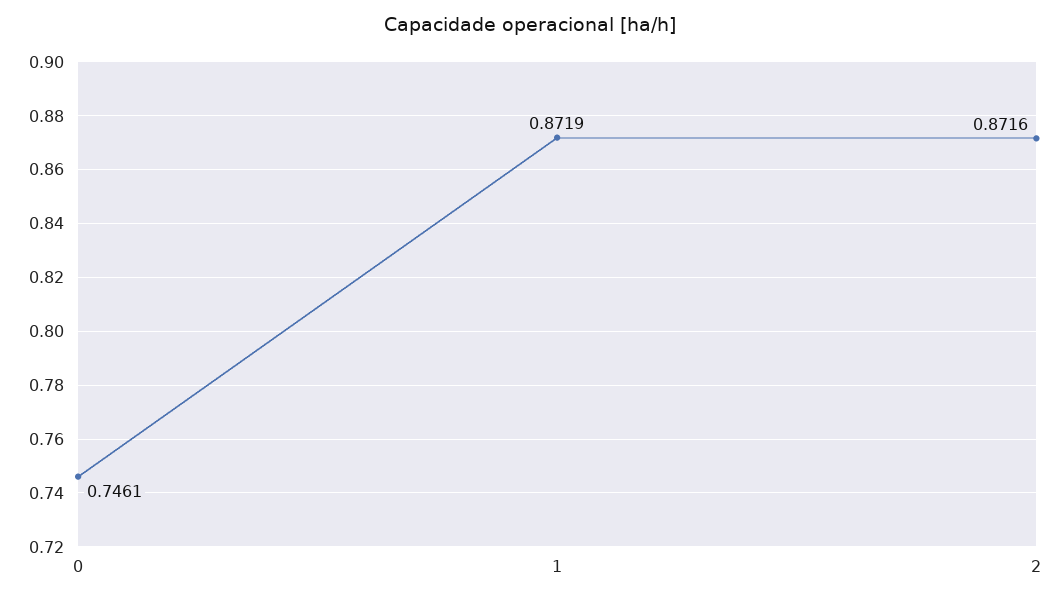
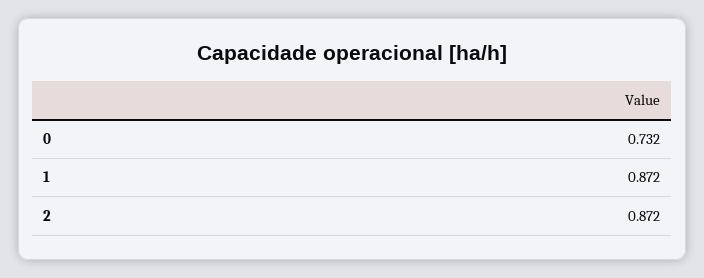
  {
-   "0": 0.7461,
+   "0": 0.732,
    "1": 0.8719,
    "2": 0.8716
  }

